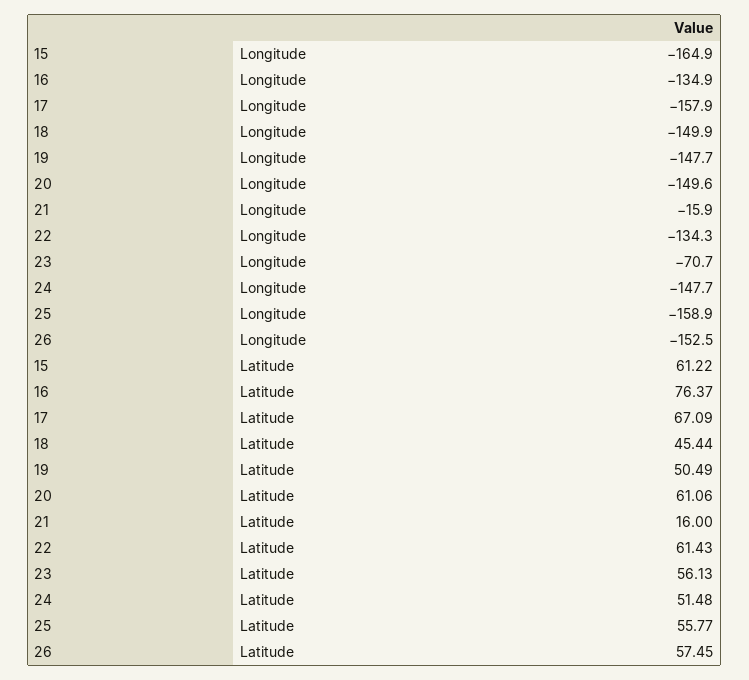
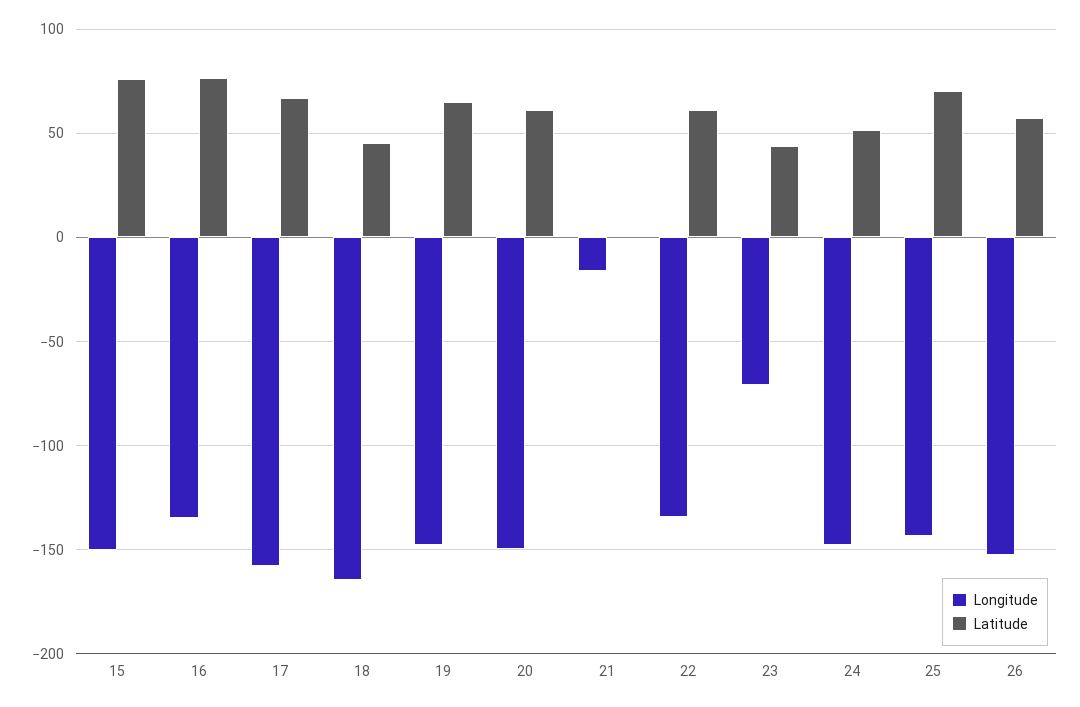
  {
    "Longitude": {
-     "15": -164.9,
+     "15": -150,
      "16": -134.9,
      "17": -157.9,
-     "18": -149.9,
+     "18": -165,
      "19": -147.7,
      "20": -149.6,
      "21": -15.9,
      "22": -134.3,
      "23": -70.7,
      "24": -147.7,
-     "25": -158.9,
+     "25": -145,
      "26": -152.5
    },
    "Latitude": {
-     "15": 61.22,
+     "15": 75,
      "16": 76.37,
      "17": 67.09,
      "18": 45.44,
-     "19": 50.49,
+     "19": 65,
      "20": 61.06,
-     "21": 16,
+     "21": 0,
      "22": 61.43,
-     "23": 56.13,
+     "23": 45,
      "24": 51.48,
-     "25": 55.77,
+     "25": 70,
      "26": 57.45
    }
  }

